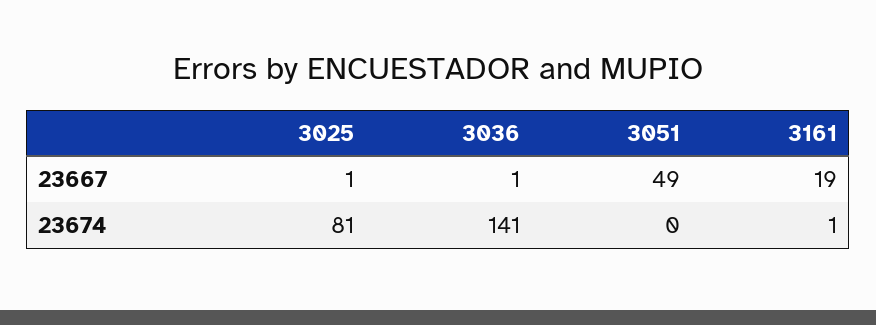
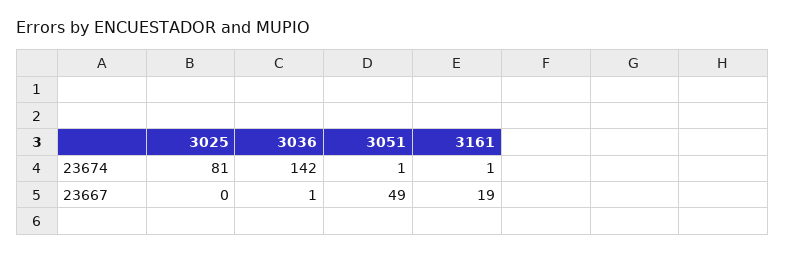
  {
    "3025": {
-     "23667": 1,
+     "23667": 0,
      "23674": 81
    },
    "3036": {
      "23667": 1,
-     "23674": 141
+     "23674": 142
    },
    "3051": {
      "23667": 49,
-     "23674": 0
+     "23674": 1
    },
    "3161": {
      "23667": 19,
      "23674": 1
    }
  }

